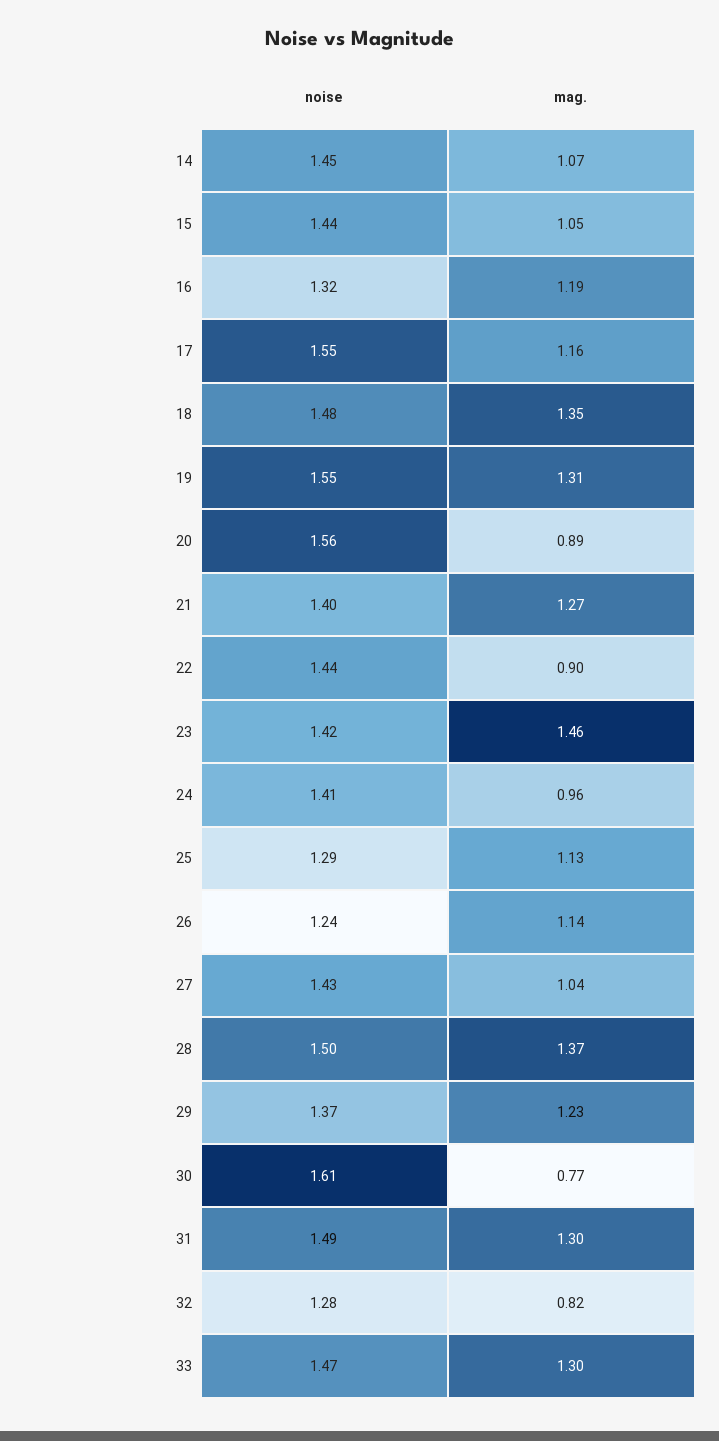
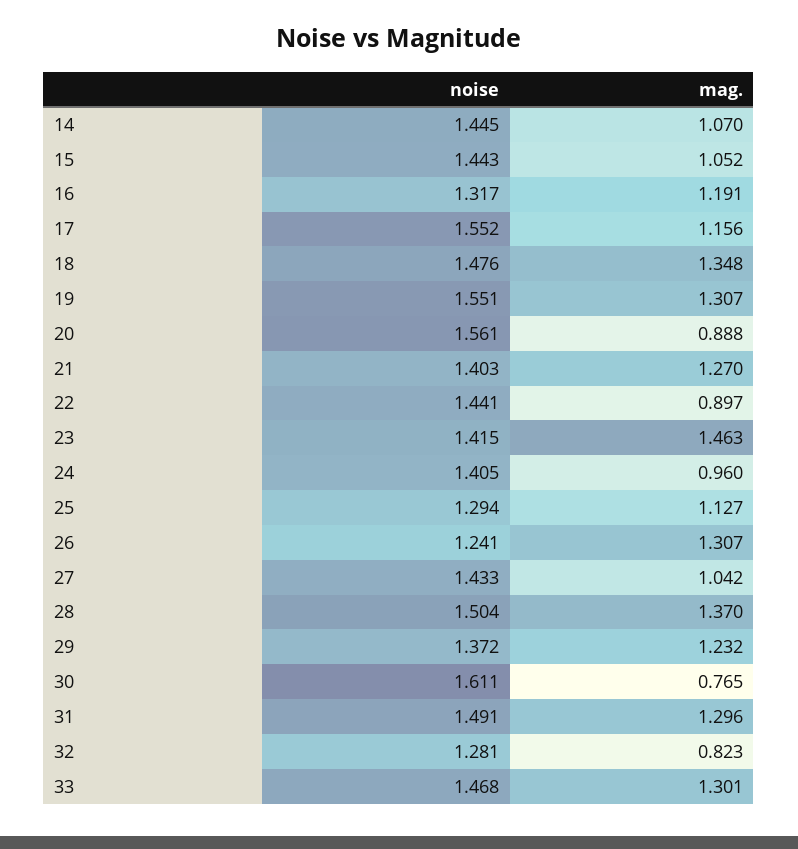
  {
    "noise": {
      "14": 1.445,
      "15": 1.443,
      "16": 1.317,
      "17": 1.552,
      "18": 1.476,
      "19": 1.551,
      "20": 1.561,
      "21": 1.403,
      "22": 1.441,
      "23": 1.415,
      "24": 1.405,
      "25": 1.294,
      "26": 1.241,
      "27": 1.433,
      "28": 1.504,
      "29": 1.372,
      "30": 1.611,
      "31": 1.491,
      "32": 1.281,
      "33": 1.468
    },
    "mag.": {
      "14": 1.07,
      "15": 1.052,
      "16": 1.191,
      "17": 1.156,
      "18": 1.348,
      "19": 1.307,
      "20": 0.888,
      "21": 1.27,
      "22": 0.897,
      "23": 1.463,
      "24": 0.96,
      "25": 1.127,
-     "26": 1.14,
+     "26": 1.307,
      "27": 1.042,
      "28": 1.37,
      "29": 1.232,
      "30": 0.765,
      "31": 1.296,
      "32": 0.823,
      "33": 1.301
    }
  }

